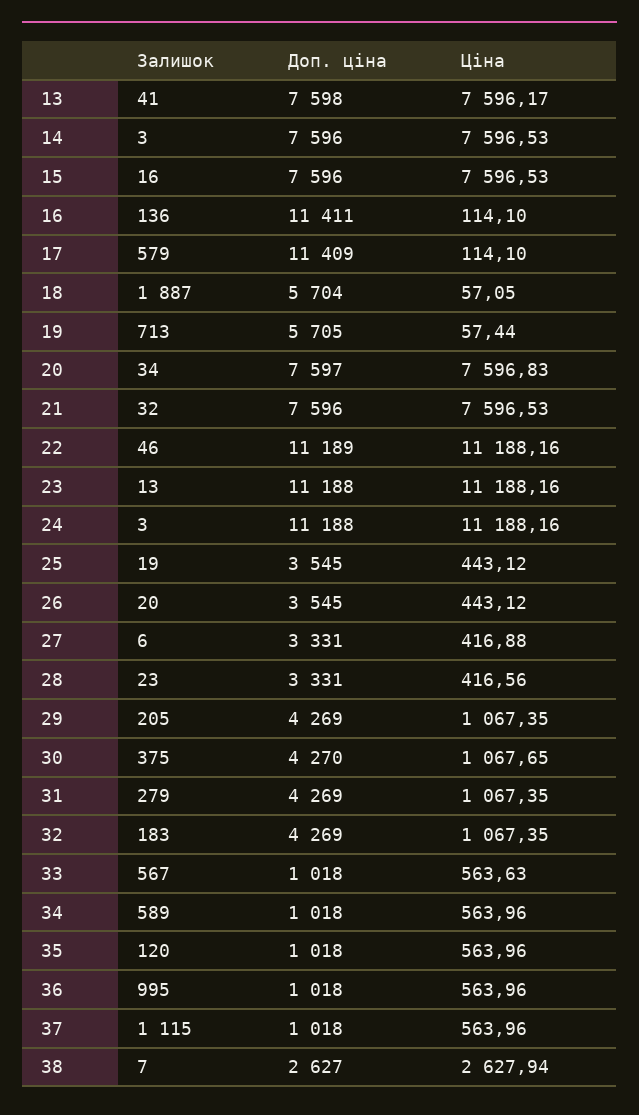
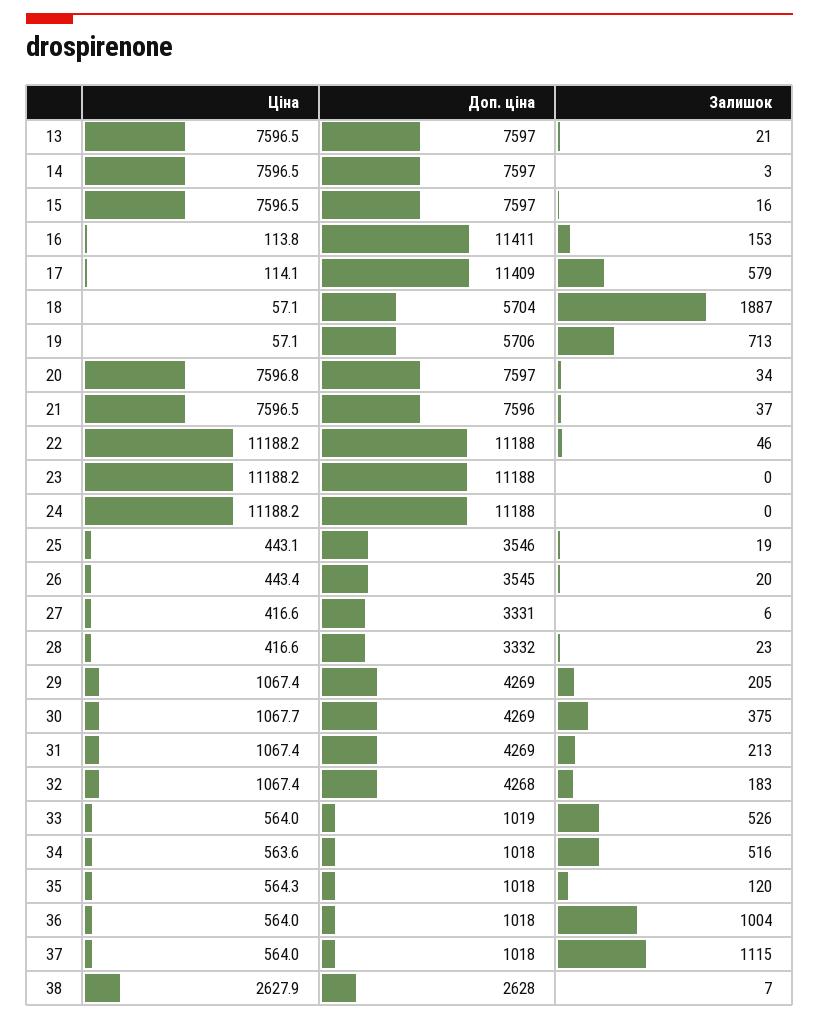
  {
    "Залишок": {
-     "13": 41,
+     "13": 21,
      "14": 3,
      "15": 16,
-     "16": 136,
+     "16": 153,
      "17": 579,
      "18": 1887,
      "19": 713,
      "20": 34,
-     "21": 32,
+     "21": 37,
      "22": 46,
-     "23": 13,
+     "23": 0,
-     "24": 3,
+     "24": 0,
      "25": 19,
      "26": 20,
      "27": 6,
      "28": 23,
      "29": 205,
      "30": 375,
-     "31": 279,
+     "31": 213,
      "32": 183,
-     "33": 567,
+     "33": 526,
-     "34": 589,
+     "34": 516,
      "35": 120,
-     "36": 995,
+     "36": 1004,
      "37": 1115,
      "38": 7
    },
    "Доп. ціна": {
-     "13": 7598,
+     "13": 7597,
-     "14": 7596,
+     "14": 7597,
-     "15": 7596,
+     "15": 7597,
      "16": 11411,
      "17": 11409,
      "18": 5704,
-     "19": 5705,
+     "19": 5706,
      "20": 7597,
      "21": 7596,
-     "22": 11189,
+     "22": 11188,
      "23": 11188,
      "24": 11188,
-     "25": 3545,
+     "25": 3546,
      "26": 3545,
      "27": 3331,
-     "28": 3331,
+     "28": 3332,
      "29": 4269,
-     "30": 4270,
+     "30": 4269,
      "31": 4269,
-     "32": 4269,
+     "32": 4268,
-     "33": 1018,
+     "33": 1019,
      "34": 1018,
      "35": 1018,
      "36": 1018,
      "37": 1018,
-     "38": 2627
+     "38": 2628
    },
    "Ціна": {
-     "13": 7596.17,
+     "13": 7596.5,
      "14": 7596.53,
      "15": 7596.53,
-     "16": 114.1,
+     "16": 113.8,
      "17": 114.1,
      "18": 57.05,
-     "19": 57.44,
+     "19": 57.1,
      "20": 7596.83,
      "21": 7596.53,
      "22": 11188.16,
      "23": 11188.16,
      "24": 11188.16,
      "25": 443.12,
-     "26": 443.12,
+     "26": 443.4,
-     "27": 416.88,
+     "27": 416.6,
      "28": 416.56,
      "29": 1067.35,
      "30": 1067.65,
      "31": 1067.35,
      "32": 1067.35,
-     "33": 563.63,
+     "33": 564,
-     "34": 563.96,
+     "34": 563.6,
-     "35": 563.96,
+     "35": 564.3,
      "36": 563.96,
      "37": 563.96,
      "38": 2627.94
    }
  }

